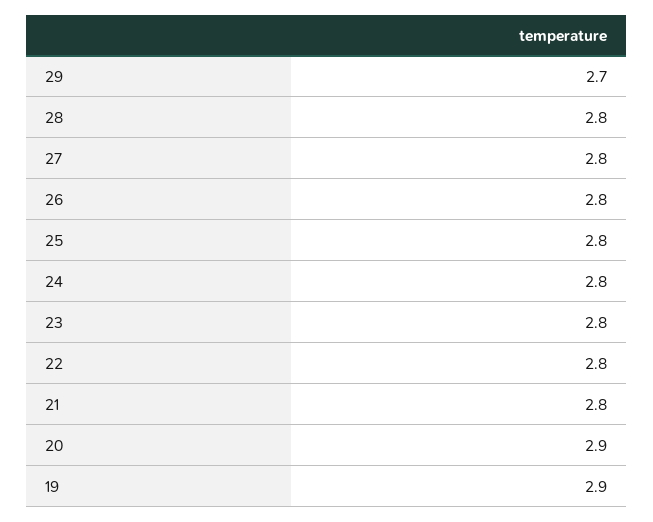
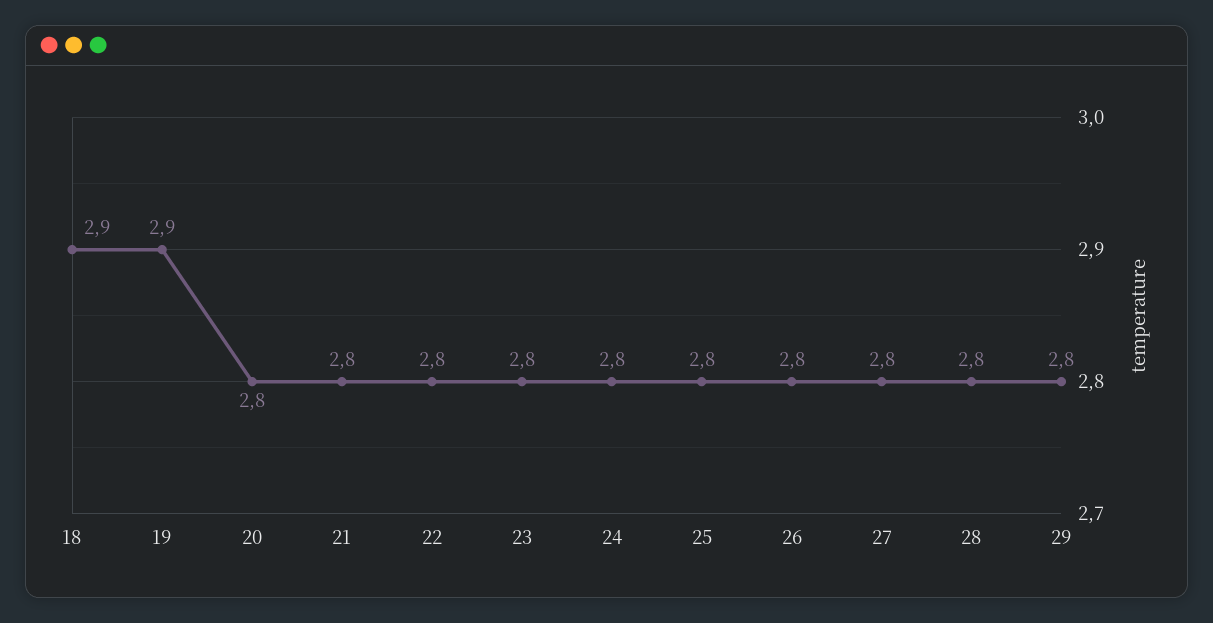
  {
-   "29": 2.7,
+   "29": 2.8,
    "28": 2.8,
    "27": 2.8,
    "26": 2.8,
    "25": 2.8,
    "24": 2.8,
    "23": 2.8,
    "22": 2.8,
    "21": 2.8,
-   "20": 2.9,
+   "20": 2.8,
-   "19": 2.9
+   "19": 2.9,
+   "18": 2.9
  }

